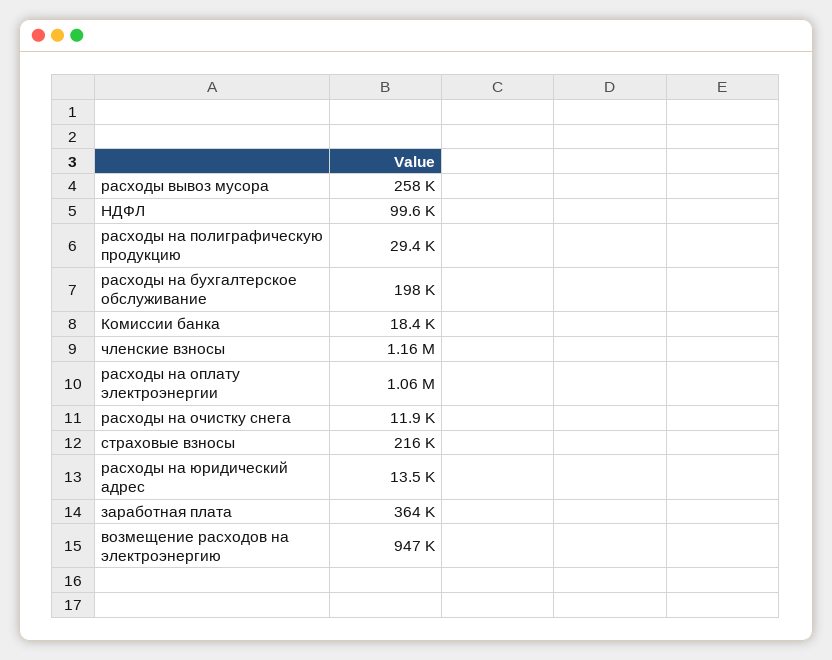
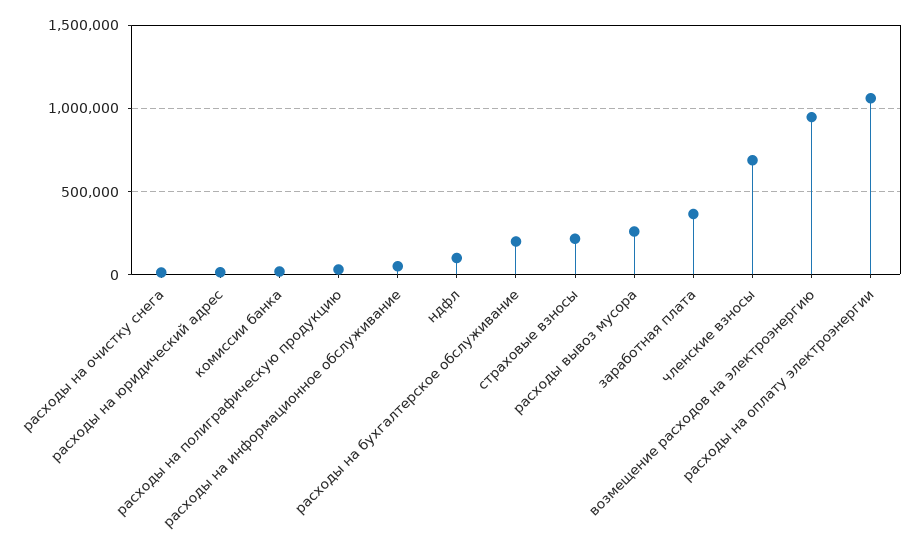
  {
    "расходы вывоз мусора": 258000,
    "НДФЛ": 99600,
    "расходы на полиграфическую продукцию": 29400,
    "расходы на бухгалтерское обслуживание": 198000,
    "Комиссии банка": 18400,
-   "членские взносы": 1160000,
+   "членские взносы": 700000,
    "расходы на оплату электроэнергии": 1060000,
    "расходы на очистку снега": 11900,
    "страховые взносы": 216000,
    "расходы на юридический адрес": 13500,
    "заработная плата": 364000,
-   "возмещение расходов на электроэнергию": 947000
+   "возмещение расходов на электроэнергию": 947000,
+   "расходы на информационное обслуживание": 50000
  }

